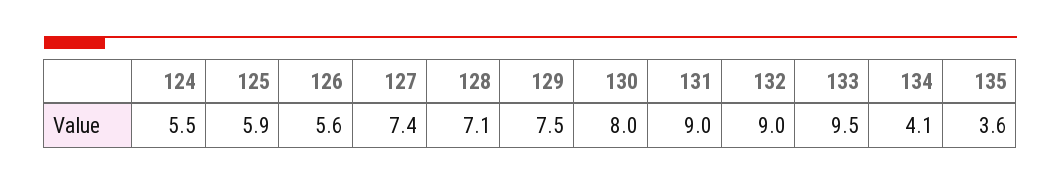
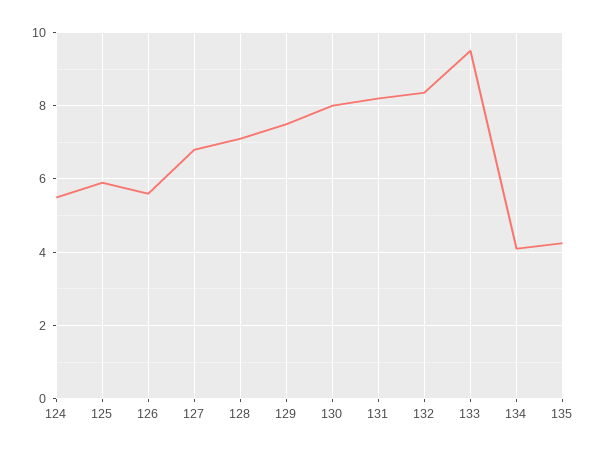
  {
    "124": 5.5,
    "125": 5.9,
    "126": 5.6,
-   "127": 7.4,
+   "127": 6.8,
    "128": 7.1,
    "129": 7.5,
    "130": 8,
-   "131": 9,
+   "131": 8.2,
-   "132": 9,
+   "132": 8.4,
    "133": 9.5,
    "134": 4.1,
-   "135": 3.6
+   "135": 4.2
  }

